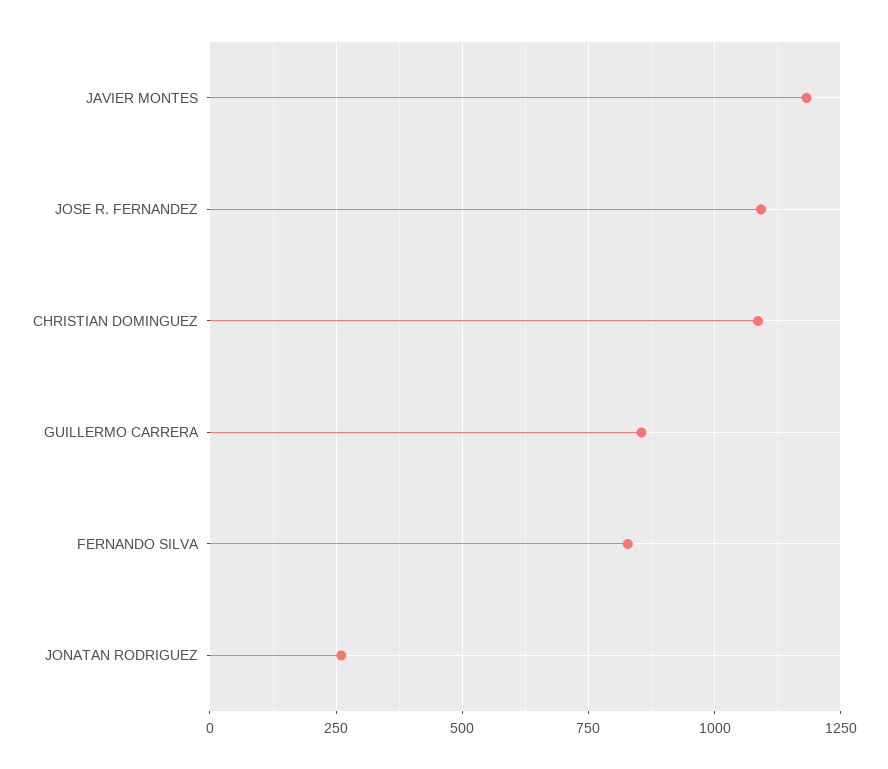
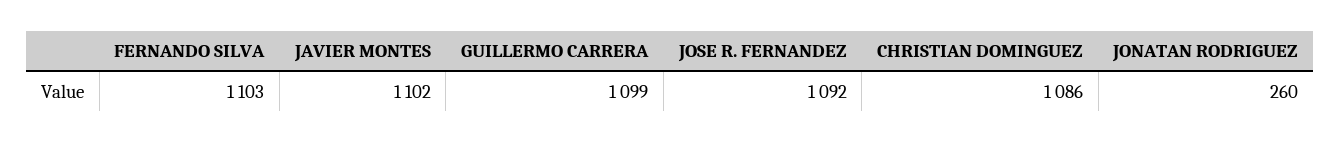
  {
-   "JAVIER MONTES": 1175,
+   "JAVIER MONTES": 1102,
    "JOSE R. FERNANDEZ": 1092,
    "CHRISTIAN DOMINGUEZ": 1086,
-   "GUILLERMO CARRERA": 850,
+   "GUILLERMO CARRERA": 1099,
-   "FERNANDO SILVA": 825,
+   "FERNANDO SILVA": 1103,
    "JONATAN RODRIGUEZ": 260
  }

